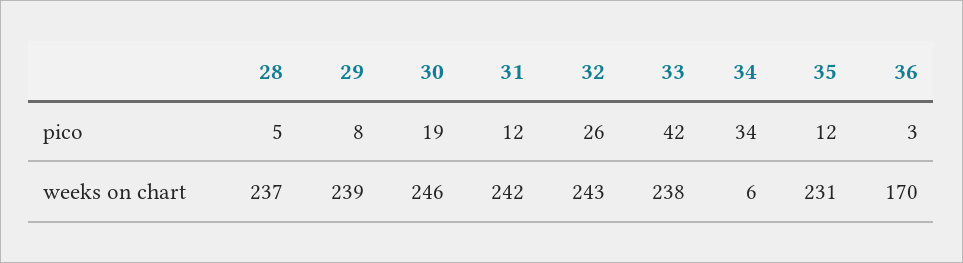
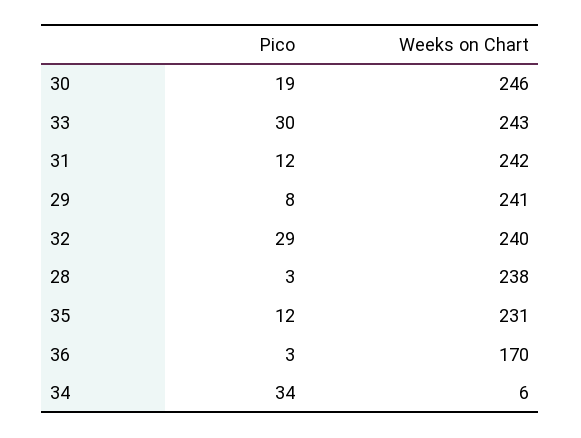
  {
    "28": {
-     "pico": 5,
+     "pico": 3,
-     "weeks on chart": 237
+     "weeks on chart": 238
    },
    "29": {
      "pico": 8,
-     "weeks on chart": 239
+     "weeks on chart": 241
    },
    "30": {
      "pico": 19,
      "weeks on chart": 246
    },
    "31": {
      "pico": 12,
      "weeks on chart": 242
    },
    "32": {
-     "pico": 26,
+     "pico": 29,
-     "weeks on chart": 243
+     "weeks on chart": 240
    },
    "33": {
-     "pico": 42,
+     "pico": 30,
-     "weeks on chart": 238
+     "weeks on chart": 243
    },
    "34": {
      "pico": 34,
      "weeks on chart": 6
    },
    "35": {
      "pico": 12,
      "weeks on chart": 231
    },
    "36": {
      "pico": 3,
      "weeks on chart": 170
    }
  }

